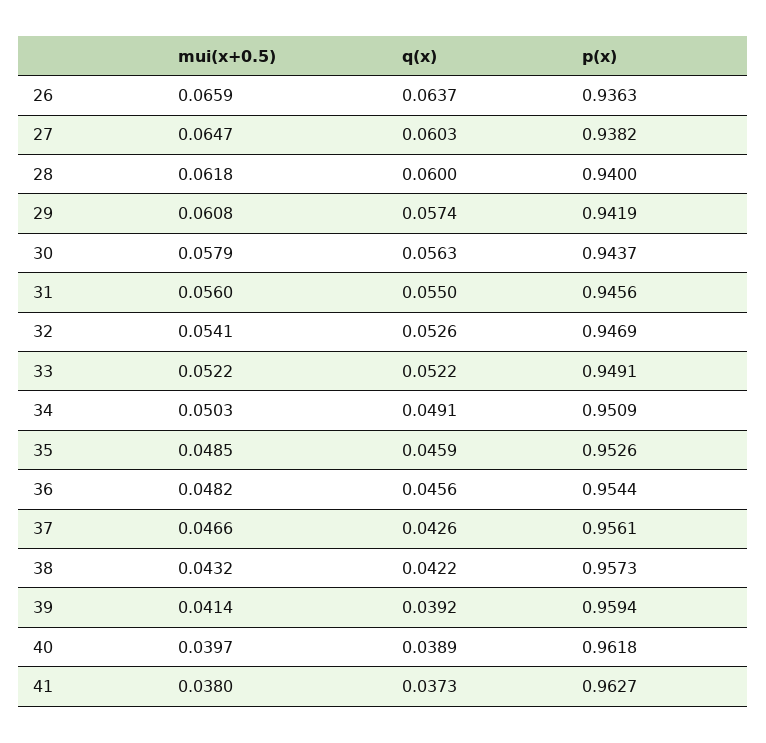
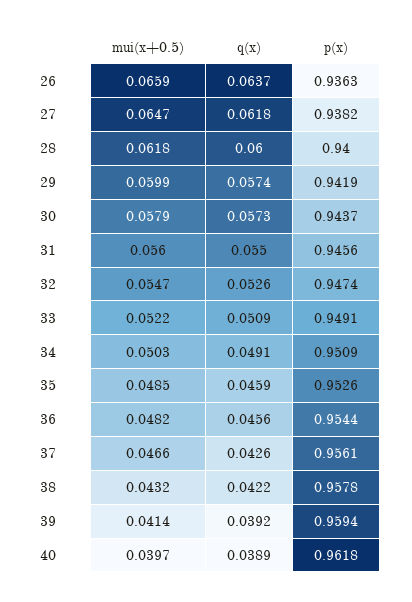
  {
    "mui(x+0.5)": {
      "26": 0.0659,
      "27": 0.0647,
      "28": 0.0618,
-     "29": 0.0608,
+     "29": 0.0599,
      "30": 0.0579,
      "31": 0.056,
-     "32": 0.0541,
+     "32": 0.0547,
      "33": 0.0522,
      "34": 0.0503,
      "35": 0.0485,
      "36": 0.0482,
      "37": 0.0466,
      "38": 0.0432,
      "39": 0.0414,
-     "40": 0.0397,
+     "40": 0.0397
-     "41": 0.038
    },
    "q(x)": {
      "26": 0.0637,
-     "27": 0.0603,
+     "27": 0.0618,
      "28": 0.06,
      "29": 0.0574,
-     "30": 0.0563,
+     "30": 0.0573,
      "31": 0.055,
      "32": 0.0526,
-     "33": 0.0522,
+     "33": 0.0509,
      "34": 0.0491,
      "35": 0.0459,
      "36": 0.0456,
      "37": 0.0426,
      "38": 0.0422,
      "39": 0.0392,
-     "40": 0.0389,
+     "40": 0.0389
-     "41": 0.0373
    },
    "p(x)": {
      "26": 0.9363,
      "27": 0.9382,
      "28": 0.94,
      "29": 0.9419,
      "30": 0.9437,
      "31": 0.9456,
-     "32": 0.9469,
+     "32": 0.9474,
      "33": 0.9491,
      "34": 0.9509,
      "35": 0.9526,
      "36": 0.9544,
      "37": 0.9561,
-     "38": 0.9573,
+     "38": 0.9578,
      "39": 0.9594,
-     "40": 0.9618,
+     "40": 0.9618
-     "41": 0.9627
    }
  }

